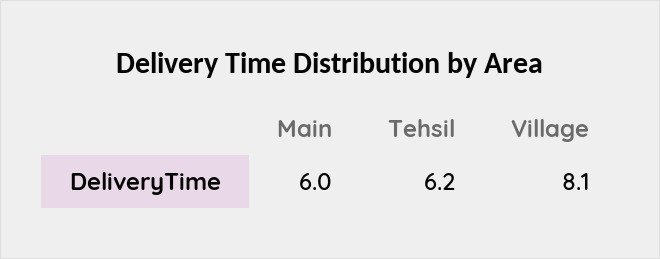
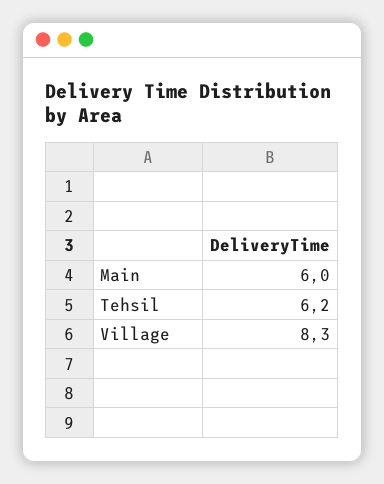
  {
    "Main": 6,
    "Tehsil": 6.2,
-   "Village": 8.1
+   "Village": 8.3
  }

